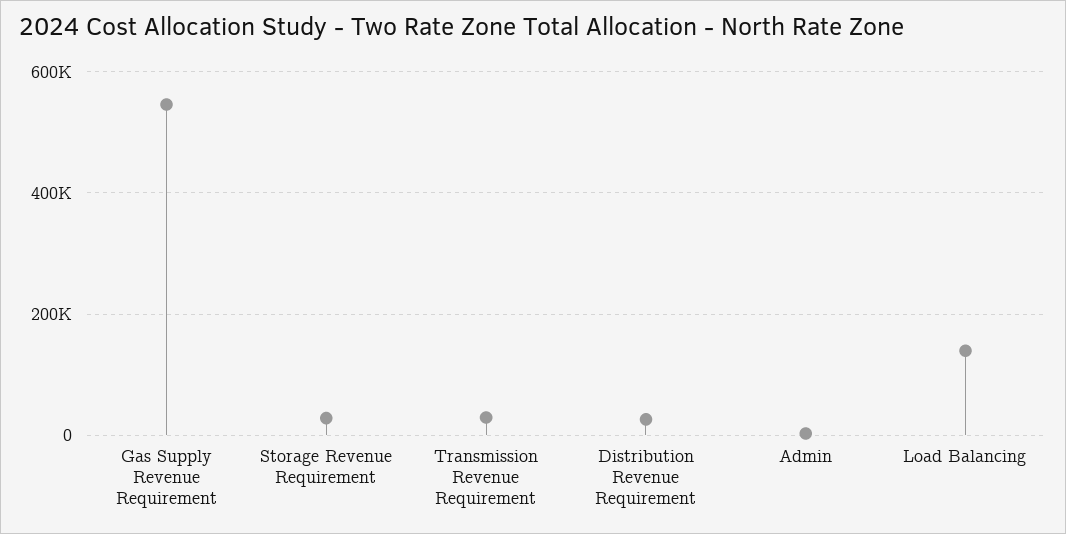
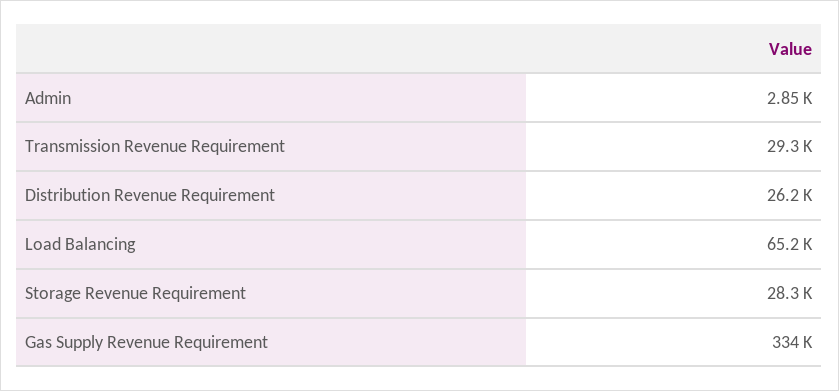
  {
-   "Gas Supply Revenue Requirement": 540000,
+   "Gas Supply Revenue Requirement": 334000,
    "Storage Revenue Requirement": 28300,
    "Transmission Revenue Requirement": 29300,
    "Distribution Revenue Requirement": 26200,
    "Admin": 2850,
-   "Load Balancing": 140000
+   "Load Balancing": 65200
  }

